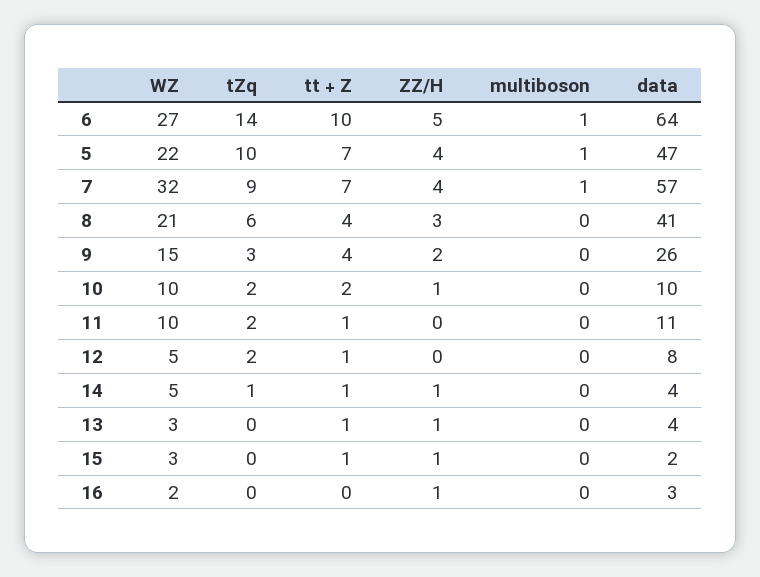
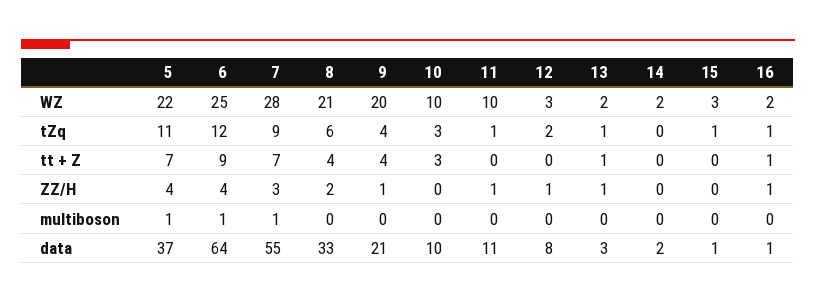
  {
    "WZ": {
-     "6": 27,
+     "6": 25,
      "5": 22,
-     "7": 32,
+     "7": 28,
      "8": 21,
-     "9": 15,
+     "9": 20,
      "10": 10,
      "11": 10,
-     "12": 5,
+     "12": 3,
-     "14": 5,
+     "14": 2,
-     "13": 3,
+     "13": 2,
      "15": 3,
      "16": 2
    },
    "tZq": {
-     "6": 14,
+     "6": 12,
-     "5": 10,
+     "5": 11,
      "7": 9,
      "8": 6,
-     "9": 3,
+     "9": 4,
-     "10": 2,
+     "10": 3,
-     "11": 2,
+     "11": 1,
      "12": 2,
-     "14": 1,
+     "14": 0,
-     "13": 0,
+     "13": 1,
-     "15": 0,
+     "15": 1,
-     "16": 0
+     "16": 1
    },
    "tt + Z": {
-     "6": 10,
+     "6": 9,
      "5": 7,
      "7": 7,
      "8": 4,
      "9": 4,
-     "10": 2,
+     "10": 3,
-     "11": 1,
+     "11": 0,
-     "12": 1,
+     "12": 0,
-     "14": 1,
+     "14": 0,
      "13": 1,
-     "15": 1,
+     "15": 0,
-     "16": 0
+     "16": 1
    },
    "ZZ/H": {
-     "6": 5,
+     "6": 4,
      "5": 4,
-     "7": 4,
+     "7": 3,
-     "8": 3,
+     "8": 2,
-     "9": 2,
+     "9": 1,
-     "10": 1,
+     "10": 0,
-     "11": 0,
+     "11": 1,
-     "12": 0,
+     "12": 1,
-     "14": 1,
+     "14": 0,
      "13": 1,
-     "15": 1,
+     "15": 0,
      "16": 1
    },
    "multiboson": {
      "6": 1,
      "5": 1,
      "7": 1,
      "8": 0,
      "9": 0,
      "10": 0,
      "11": 0,
      "12": 0,
      "14": 0,
      "13": 0,
      "15": 0,
      "16": 0
    },
    "data": {
      "6": 64,
-     "5": 47,
+     "5": 37,
-     "7": 57,
+     "7": 55,
-     "8": 41,
+     "8": 33,
-     "9": 26,
+     "9": 21,
      "10": 10,
      "11": 11,
      "12": 8,
-     "14": 4,
+     "14": 2,
-     "13": 4,
+     "13": 3,
-     "15": 2,
+     "15": 1,
-     "16": 3
+     "16": 1
    }
  }

